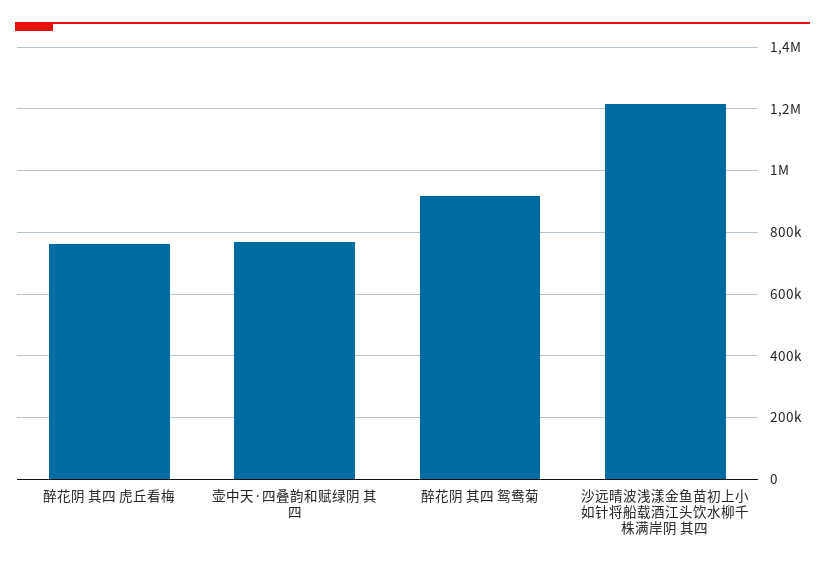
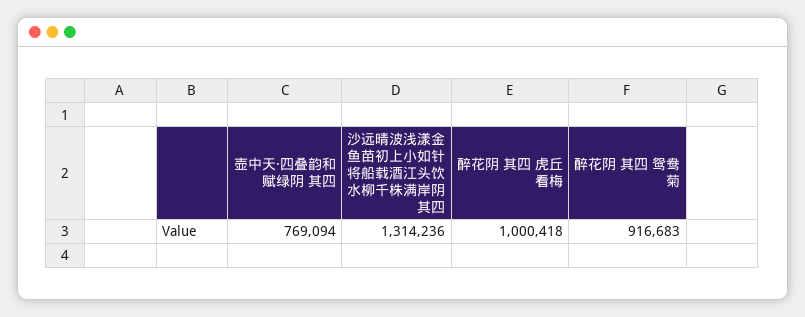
  {
-   "醉花阴 其四 虎丘看梅": 760000,
+   "醉花阴 其四 虎丘看梅": 1000418,
    "壶中天·四叠韵和赋绿阴 其四": 769094,
    "醉花阴 其四 鸳鸯菊": 916683,
-   "沙远晴波浅漾金鱼苗初上小如针将船载酒江头饮水柳千株满岸阴 其四": 1220000
+   "沙远晴波浅漾金鱼苗初上小如针将船载酒江头饮水柳千株满岸阴 其四": 1314236
  }

